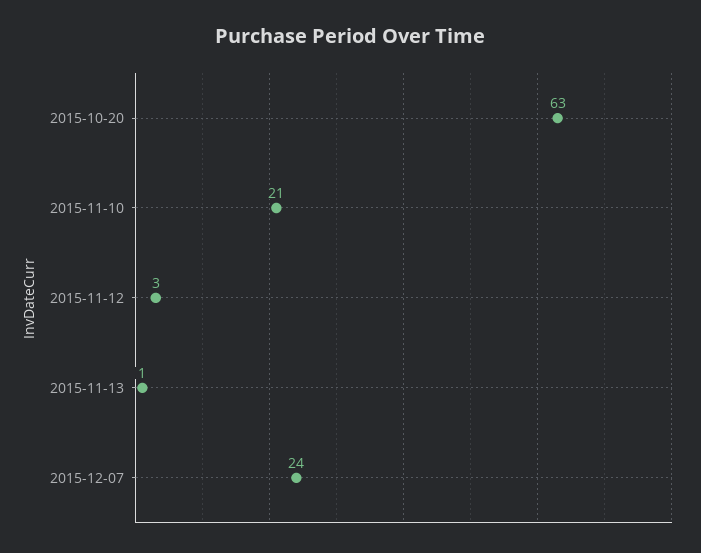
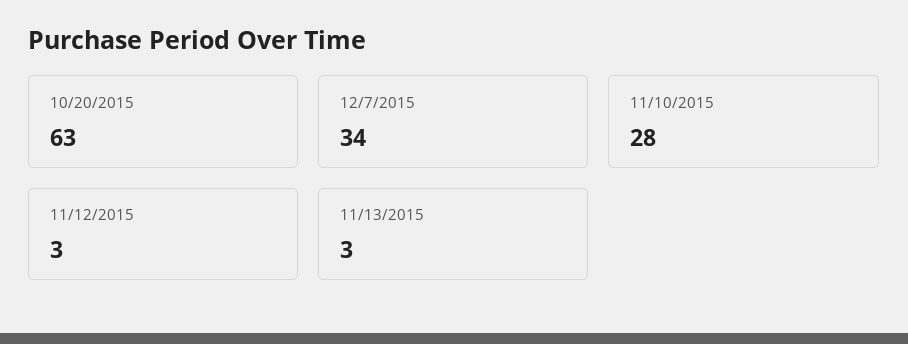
  {
    "2015-10-20": 63,
-   "2015-11-10": 21,
+   "2015-11-10": 28,
    "2015-11-12": 3,
-   "2015-11-13": 1,
+   "2015-11-13": 3,
-   "2015-12-07": 24
+   "2015-12-07": 34
  }

